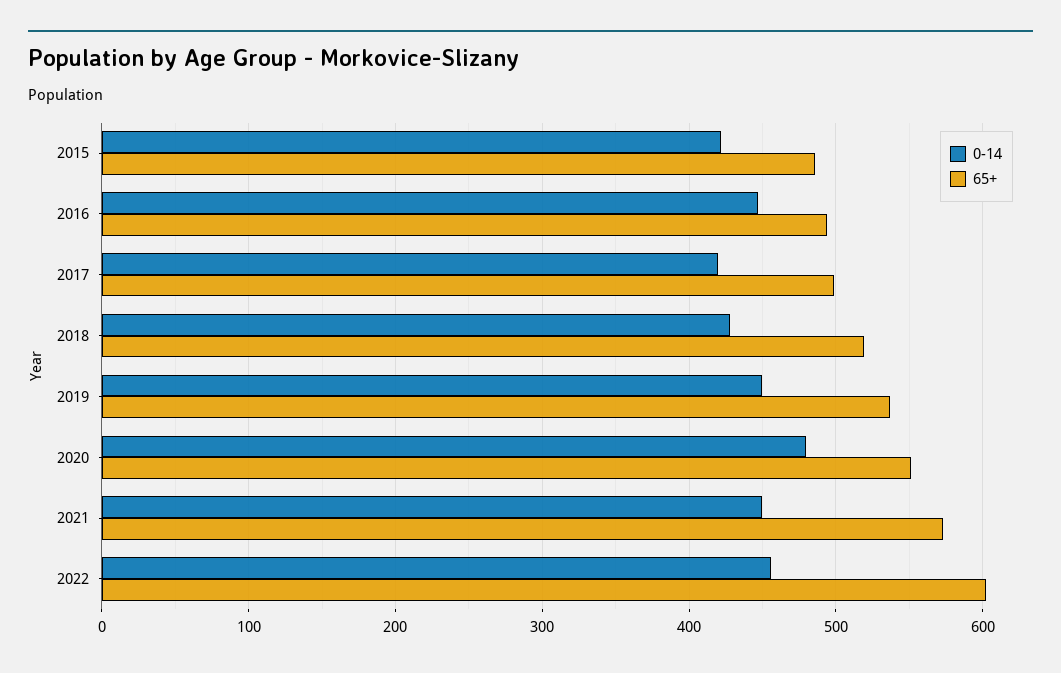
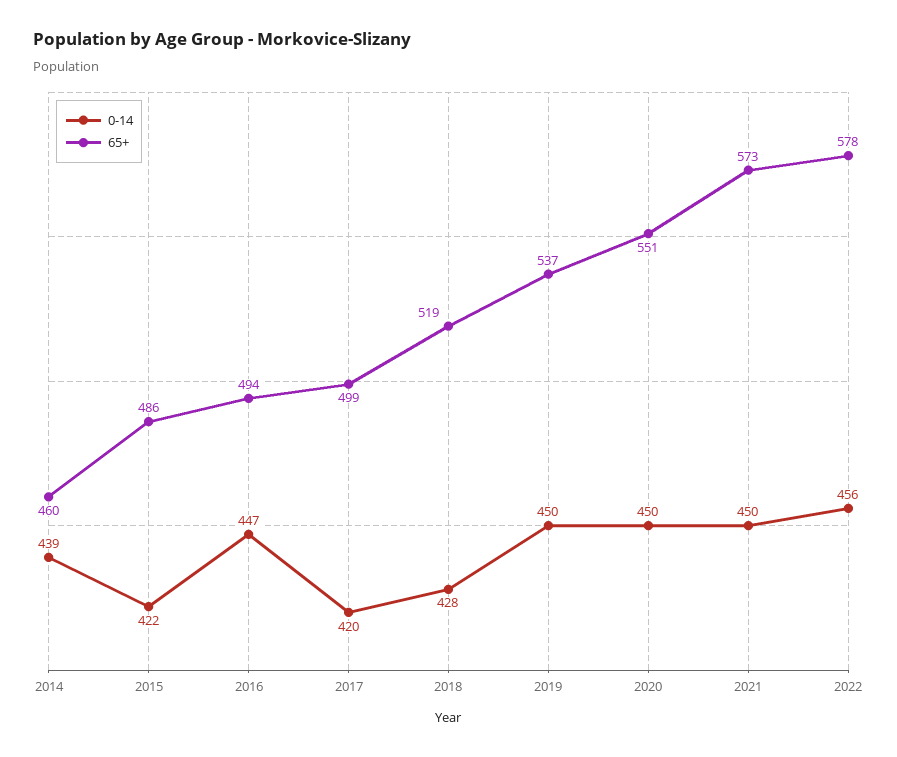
  {
    "0-14": {
      "2015": 422,
      "2016": 447,
      "2017": 420,
      "2018": 428,
      "2019": 450,
-     "2020": 480,
+     "2020": 450,
      "2021": 450,
-     "2022": 456
+     "2022": 456,
+     "2014": 439
    },
    "65+": {
      "2015": 486,
      "2016": 494,
      "2017": 499,
      "2018": 519,
      "2019": 537,
      "2020": 551,
      "2021": 573,
-     "2022": 600
+     "2022": 578,
+     "2014": 460
    }
  }

